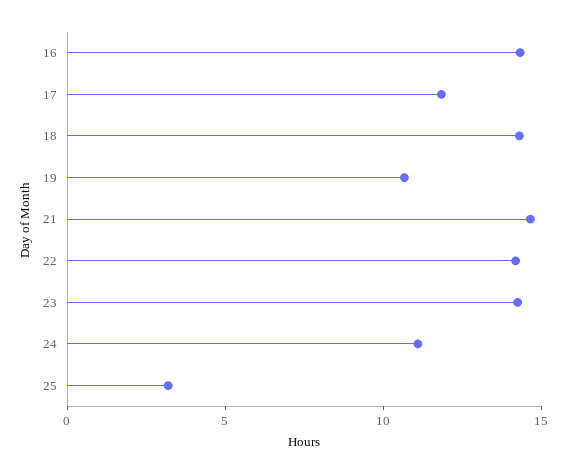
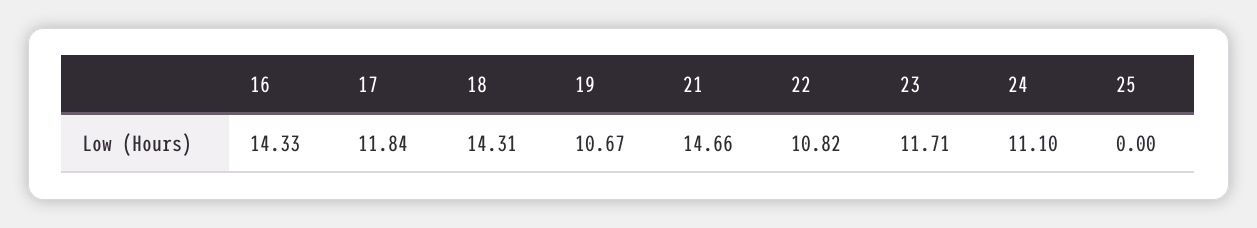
  {
    "16": 14.33,
    "17": 11.84,
    "18": 14.31,
    "19": 10.67,
    "21": 14.66,
-   "22": 14,
+   "22": 10.82,
-   "23": 14,
+   "23": 11.71,
    "24": 11.1,
-   "25": 3
+   "25": 0
  }

